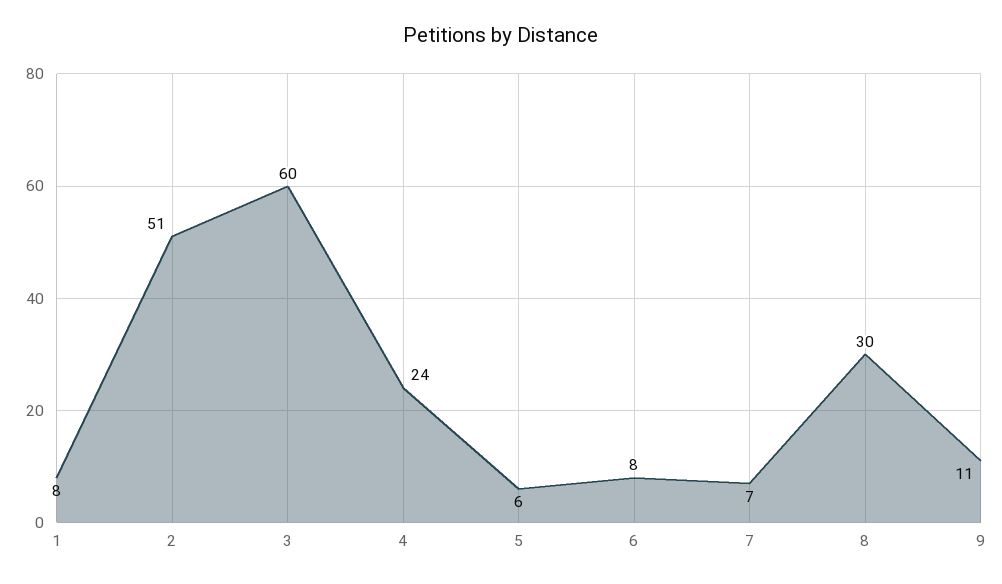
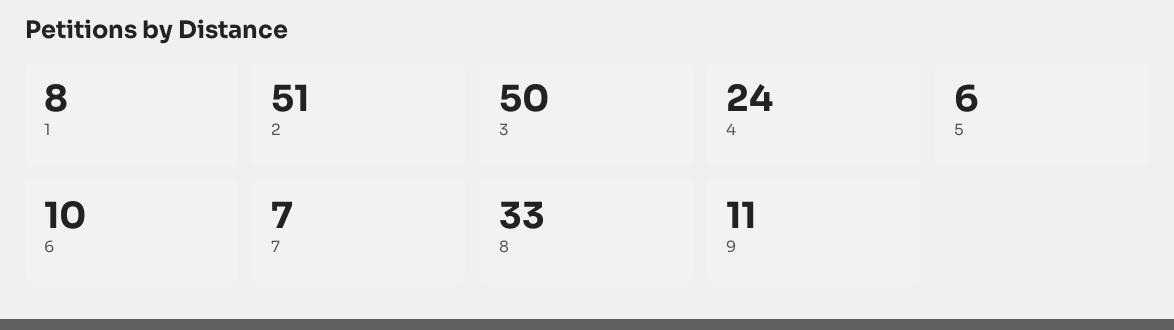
  {
    "1": 8,
    "2": 51,
-   "3": 60,
+   "3": 50,
    "4": 24,
    "5": 6,
-   "6": 8,
+   "6": 10,
    "7": 7,
-   "8": 30,
+   "8": 33,
    "9": 11
  }

